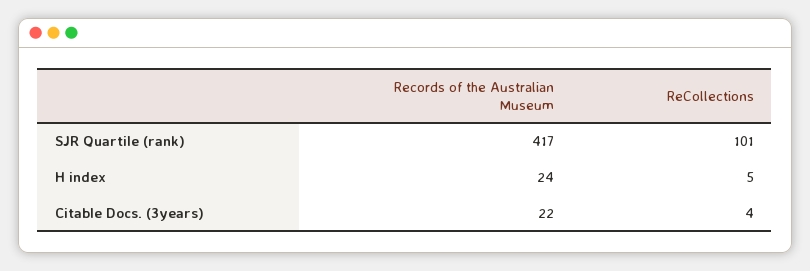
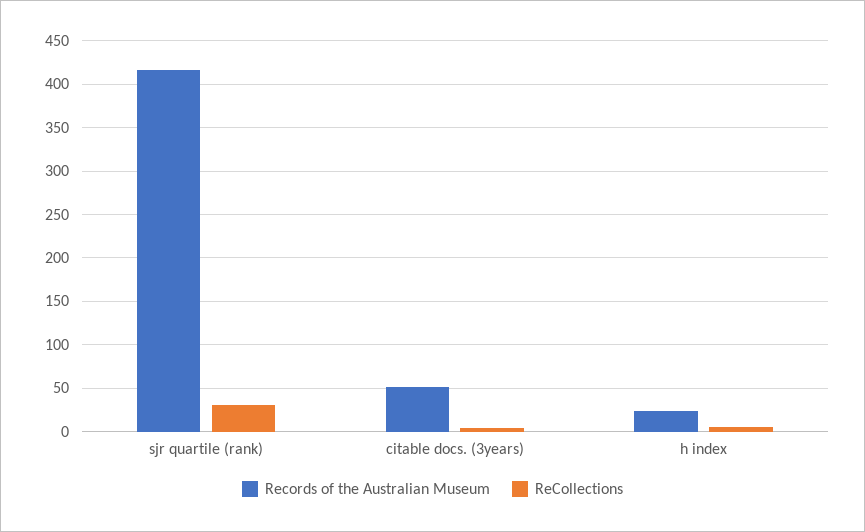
  {
    "Records of the Australian Museum": {
      "SJR Quartile (rank)": 417,
      "H index": 24,
-     "Citable Docs. (3years)": 22
+     "Citable Docs. (3years)": 50
    },
    "ReCollections": {
-     "SJR Quartile (rank)": 101,
+     "SJR Quartile (rank)": 30,
      "H index": 5,
      "Citable Docs. (3years)": 4
    }
  }

